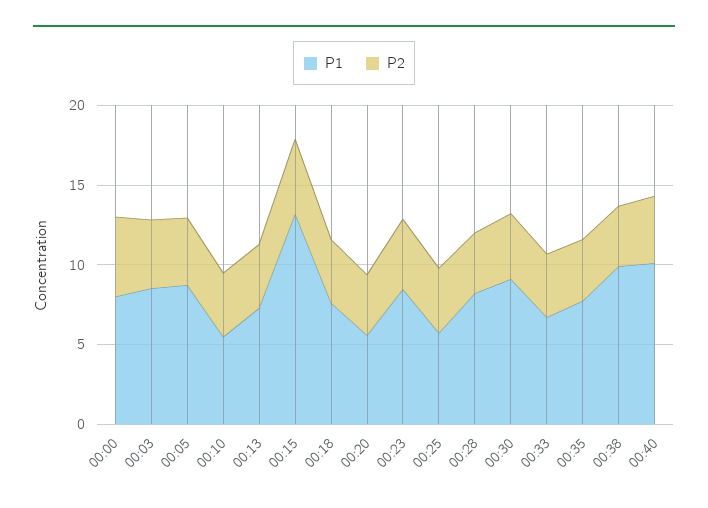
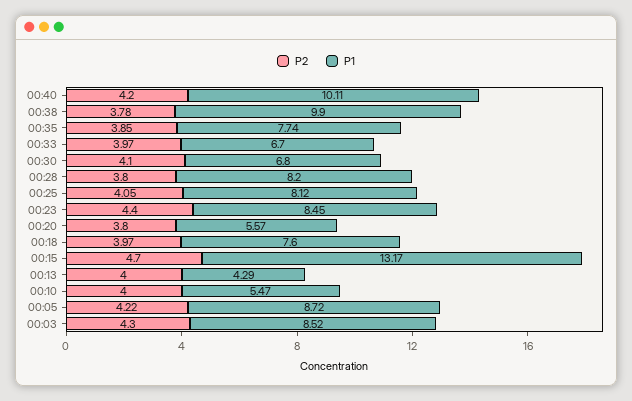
  {
    "P1": {
-     "00:00": 8,
      "00:03": 8.52,
      "00:05": 8.72,
      "00:10": 5.47,
-     "00:13": 7,
+     "00:13": 4.29,
      "00:15": 13.17,
      "00:18": 7.6,
      "00:20": 5.57,
      "00:23": 8.45,
-     "00:25": 6,
+     "00:25": 8.12,
      "00:28": 8.2,
-     "00:30": 9,
+     "00:30": 6.8,
      "00:33": 6.7,
      "00:35": 7.74,
      "00:38": 9.9,
      "00:40": 10.11
    },
    "P2": {
-     "00:00": 5,
      "00:03": 4.3,
      "00:05": 4.22,
      "00:10": 4,
      "00:13": 4,
      "00:15": 4.7,
      "00:18": 3.97,
      "00:20": 3.8,
      "00:23": 4.4,
      "00:25": 4.05,
      "00:28": 3.8,
      "00:30": 4.1,
      "00:33": 3.97,
      "00:35": 3.85,
      "00:38": 3.78,
      "00:40": 4.2
    }
  }

